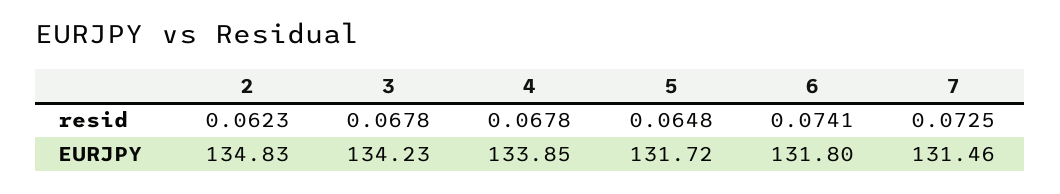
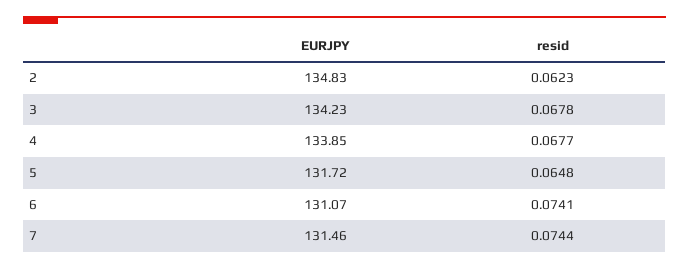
  {
    "2": {
      "resid": 0.0623,
      "EURJPY": 134.83
    },
    "3": {
      "resid": 0.0678,
      "EURJPY": 134.23
    },
    "4": {
-     "resid": 0.0678,
+     "resid": 0.0677,
      "EURJPY": 133.85
    },
    "5": {
      "resid": 0.0648,
      "EURJPY": 131.72
    },
    "6": {
      "resid": 0.0741,
-     "EURJPY": 131.8
+     "EURJPY": 131.07
    },
    "7": {
-     "resid": 0.0725,
+     "resid": 0.0744,
      "EURJPY": 131.46
    }
  }

